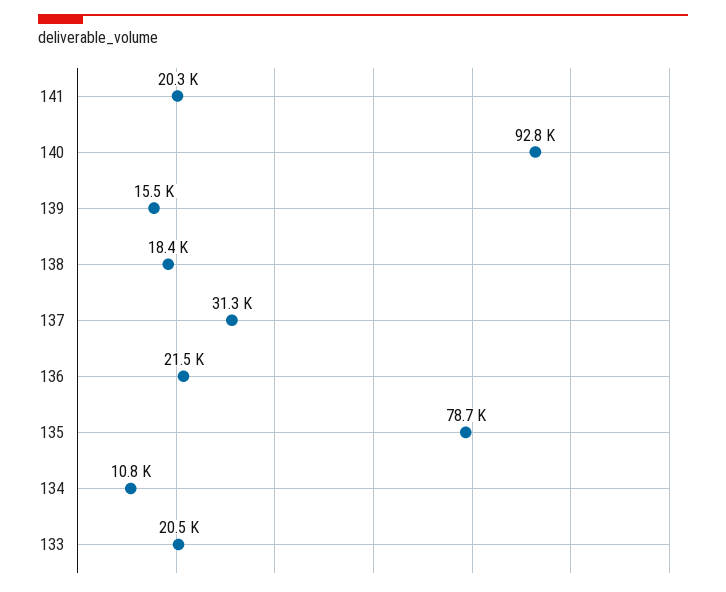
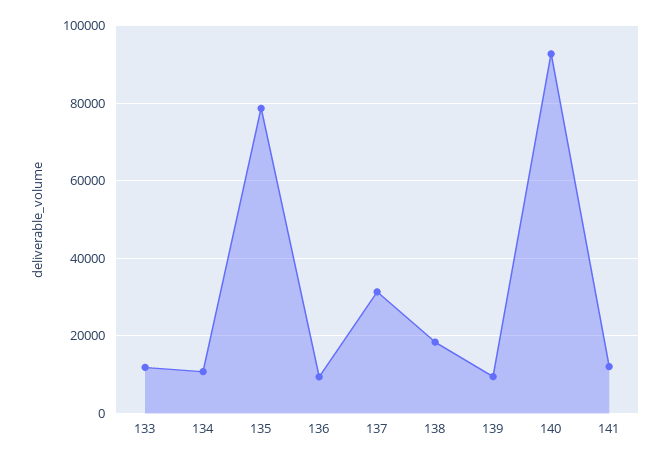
  {
-   "141": 20300,
+   "141": 12000,
    "140": 92800,
-   "139": 15500,
+   "139": 10000,
    "138": 18400,
    "137": 31300,
-   "136": 21500,
+   "136": 10000,
    "135": 78700,
    "134": 10800,
-   "133": 20500
+   "133": 12000
  }

